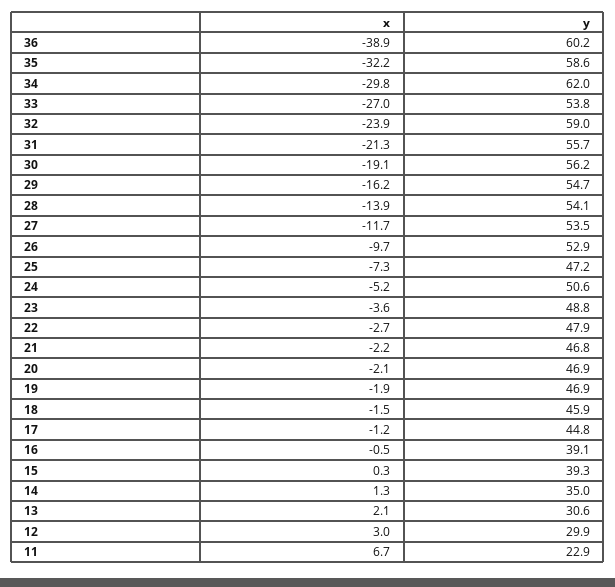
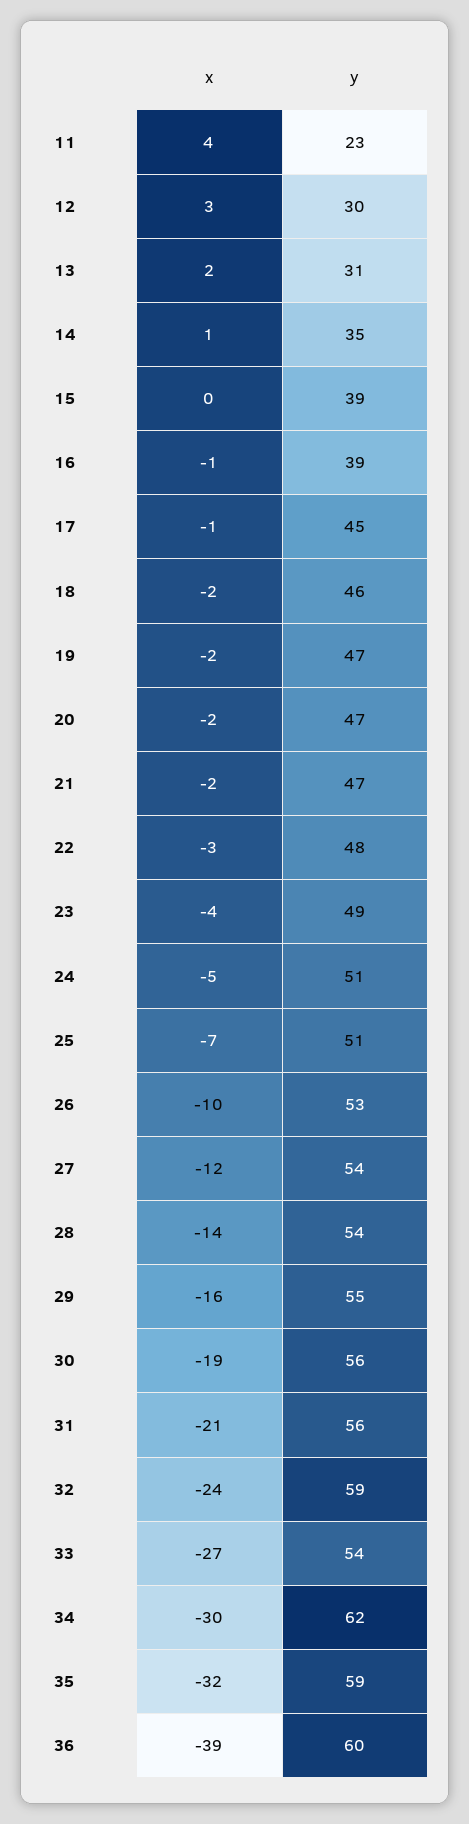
  {
    "x": {
      "36": -38.9,
      "35": -32.2,
      "34": -29.8,
      "33": -27,
      "32": -23.9,
      "31": -21.3,
      "30": -19.1,
      "29": -16.2,
      "28": -13.9,
      "27": -11.7,
      "26": -9.7,
      "25": -7.3,
      "24": -5.2,
      "23": -3.6,
      "22": -2.7,
      "21": -2.2,
      "20": -2.1,
      "19": -1.9,
      "18": -1.5,
      "17": -1.2,
      "16": -0.5,
      "15": 0.3,
      "14": 1.3,
      "13": 2.1,
      "12": 3,
-     "11": 6.7
+     "11": 4
    },
    "y": {
      "36": 60.2,
      "35": 58.6,
      "34": 62,
      "33": 53.8,
      "32": 59,
      "31": 55.7,
      "30": 56.2,
      "29": 54.7,
      "28": 54.1,
      "27": 53.5,
      "26": 52.9,
-     "25": 47.2,
+     "25": 51,
      "24": 50.6,
      "23": 48.8,
      "22": 47.9,
      "21": 46.8,
      "20": 46.9,
      "19": 46.9,
      "18": 45.9,
      "17": 44.8,
      "16": 39.1,
      "15": 39.3,
      "14": 35,
      "13": 30.6,
      "12": 29.9,
      "11": 22.9
    }
  }

